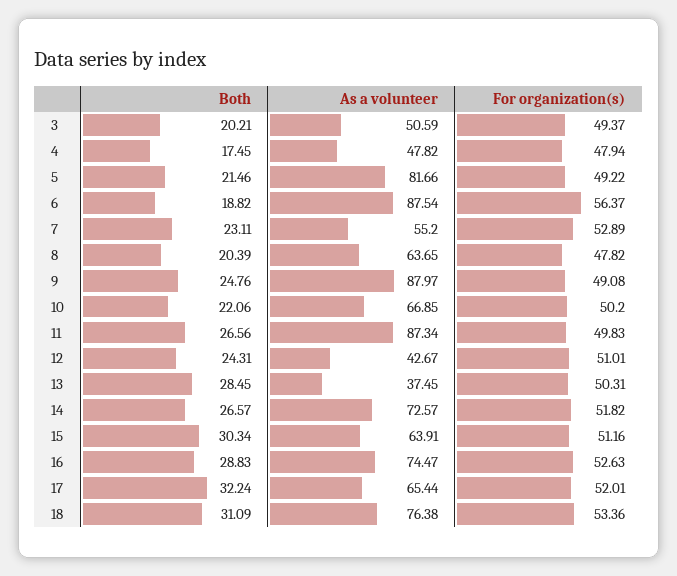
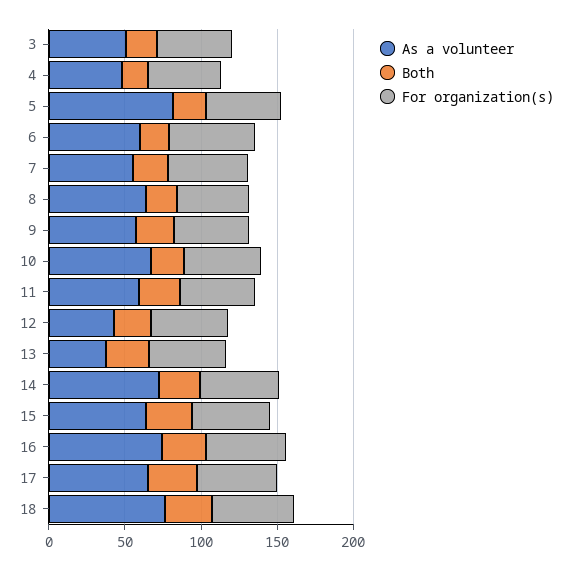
  {
    "Both": {
      "3": 20.21,
      "4": 17.45,
      "5": 21.46,
      "6": 18.82,
      "7": 23.11,
      "8": 20.39,
      "9": 24.76,
      "10": 22.06,
      "11": 26.56,
      "12": 24.31,
      "13": 28.45,
      "14": 26.57,
      "15": 30.34,
      "16": 28.83,
      "17": 32.24,
      "18": 31.09
    },
    "As a volunteer": {
      "3": 50.59,
      "4": 47.82,
      "5": 81.66,
-     "6": 87.54,
+     "6": 60,
      "7": 55.2,
      "8": 63.65,
-     "9": 87.97,
+     "9": 60,
      "10": 66.85,
-     "11": 87.34,
+     "11": 60,
      "12": 42.67,
      "13": 37.45,
      "14": 72.57,
      "15": 63.91,
      "16": 74.47,
      "17": 65.44,
      "18": 76.38
    },
    "For organization(s)": {
      "3": 49.37,
      "4": 47.94,
      "5": 49.22,
      "6": 56.37,
      "7": 52.89,
      "8": 47.82,
      "9": 49.08,
      "10": 50.2,
      "11": 49.83,
      "12": 51.01,
      "13": 50.31,
      "14": 51.82,
      "15": 51.16,
      "16": 52.63,
      "17": 52.01,
      "18": 53.36
    }
  }

